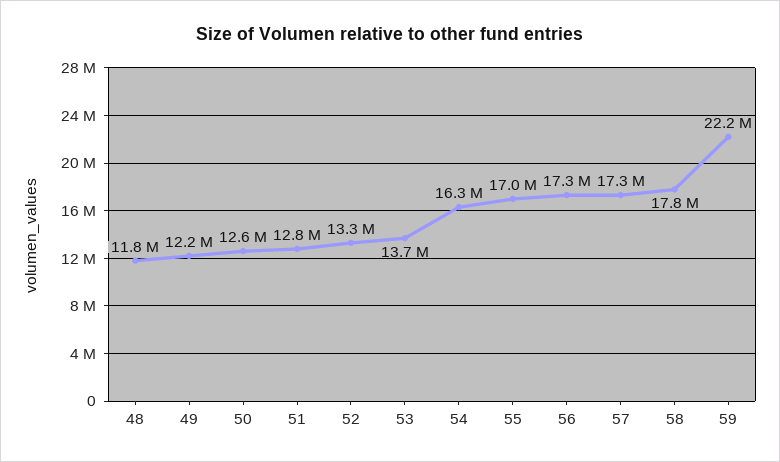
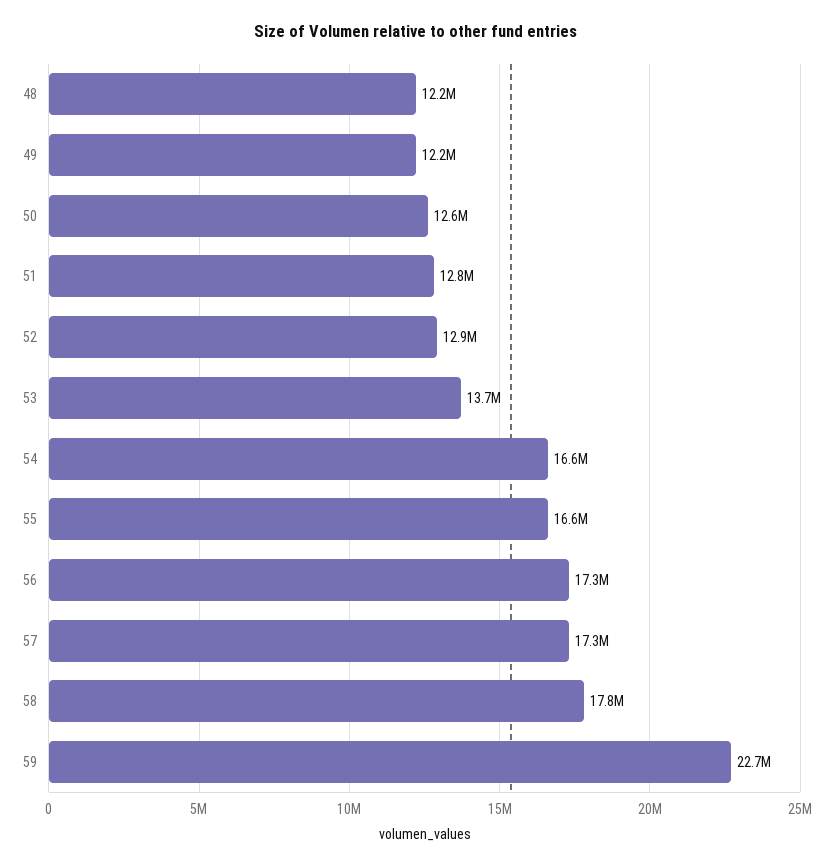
  {
-   "48": 11800000,
+   "48": 12200000,
    "49": 12200000,
    "50": 12600000,
    "51": 12800000,
-   "52": 13300000,
+   "52": 12900000,
    "53": 13700000,
-   "54": 16300000,
+   "54": 16600000,
-   "55": 17000000,
+   "55": 16600000,
    "56": 17300000,
    "57": 17300000,
    "58": 17800000,
-   "59": 22200000
+   "59": 22700000
  }

